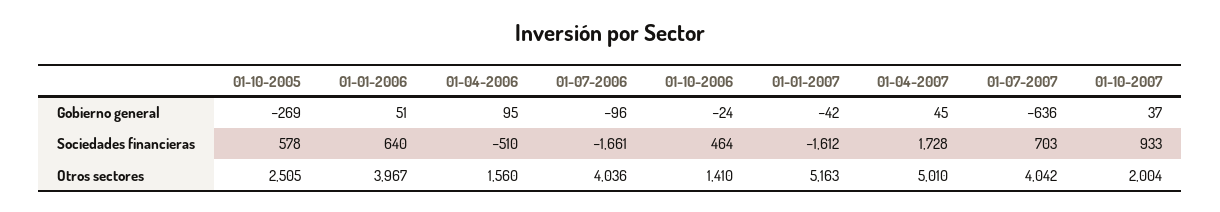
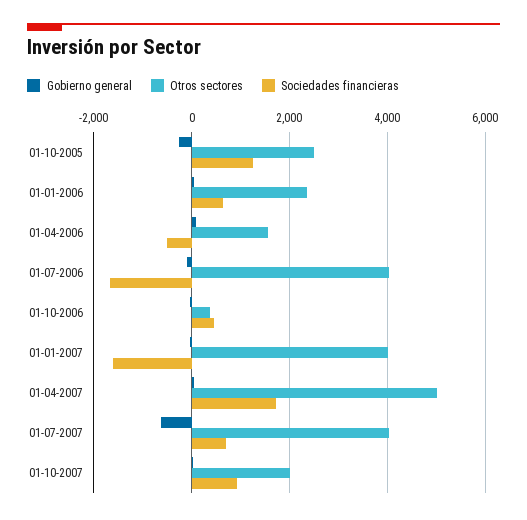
  {
    "Gobierno general": {
      "01-10-2005": -269,
      "01-01-2006": 51,
      "01-04-2006": 95,
      "01-07-2006": -96,
      "01-10-2006": -24,
      "01-01-2007": -42,
      "01-04-2007": 45,
      "01-07-2007": -636,
      "01-10-2007": 37
    },
    "Sociedades financieras": {
-     "01-10-2005": 578,
+     "01-10-2005": 1200,
      "01-01-2006": 640,
      "01-04-2006": -510,
      "01-07-2006": -1661,
      "01-10-2006": 464,
      "01-01-2007": -1612,
      "01-04-2007": 1728,
      "01-07-2007": 703,
      "01-10-2007": 933
    },
    "Otros sectores": {
      "01-10-2005": 2505,
-     "01-01-2006": 3967,
+     "01-01-2006": 2400,
      "01-04-2006": 1560,
      "01-07-2006": 4036,
-     "01-10-2006": 1410,
+     "01-10-2006": 400,
-     "01-01-2007": 5163,
+     "01-01-2007": 4000,
      "01-04-2007": 5010,
      "01-07-2007": 4042,
      "01-10-2007": 2004
    }
  }

